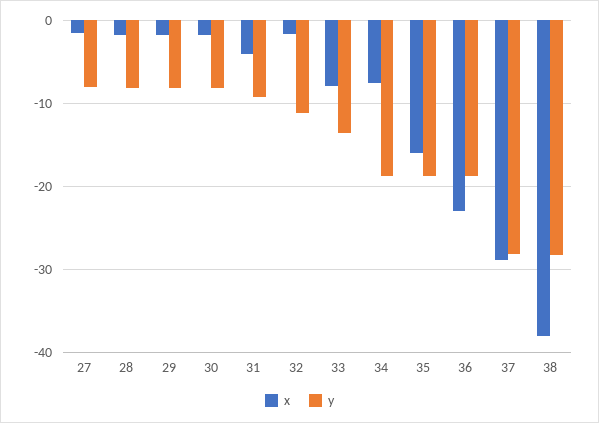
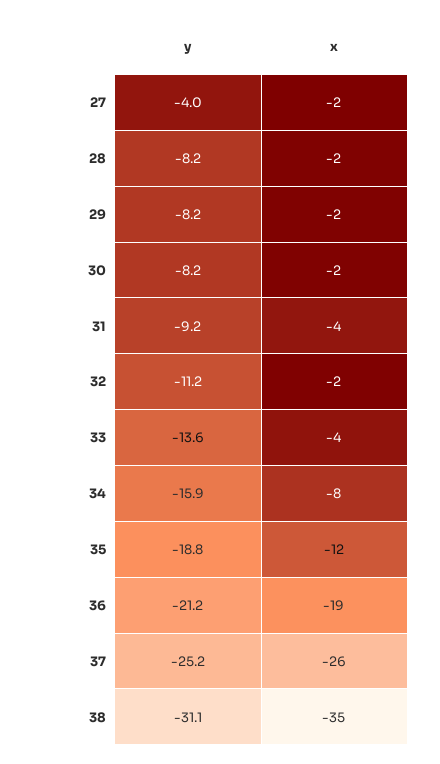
  {
    "x": {
      "27": -2,
      "28": -2,
      "29": -2,
      "30": -2,
      "31": -4,
      "32": -2,
-     "33": -8,
+     "33": -4,
      "34": -8,
-     "35": -16,
+     "35": -12,
-     "36": -23,
+     "36": -19,
-     "37": -29,
+     "37": -26,
-     "38": -38
+     "38": -35
    },
    "y": {
-     "27": -8,
+     "27": -4,
      "28": -8.2,
      "29": -8.2,
      "30": -8.2,
      "31": -9.2,
      "32": -11.2,
      "33": -13.6,
-     "34": -19,
+     "34": -15.9,
      "35": -18.8,
-     "36": -19,
+     "36": -21.2,
-     "37": -28,
+     "37": -25.2,
-     "38": -28
+     "38": -31.1
    }
  }

